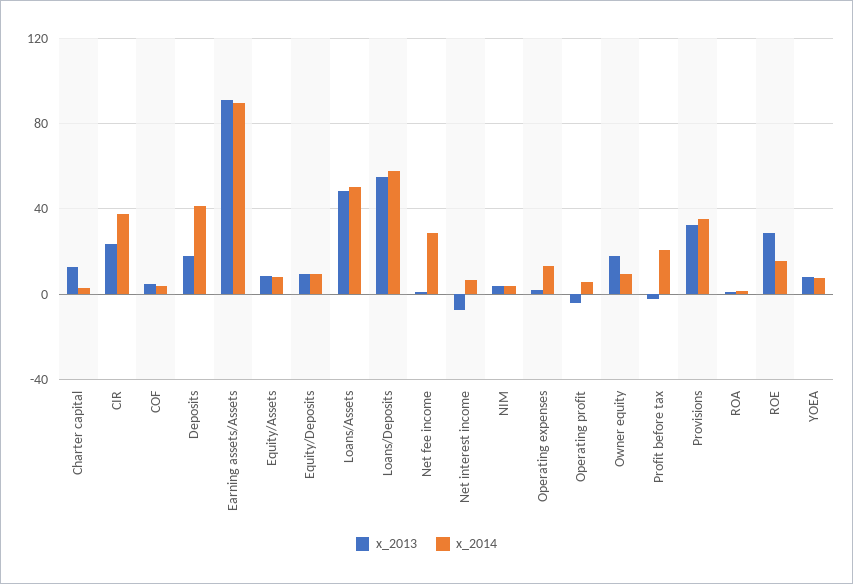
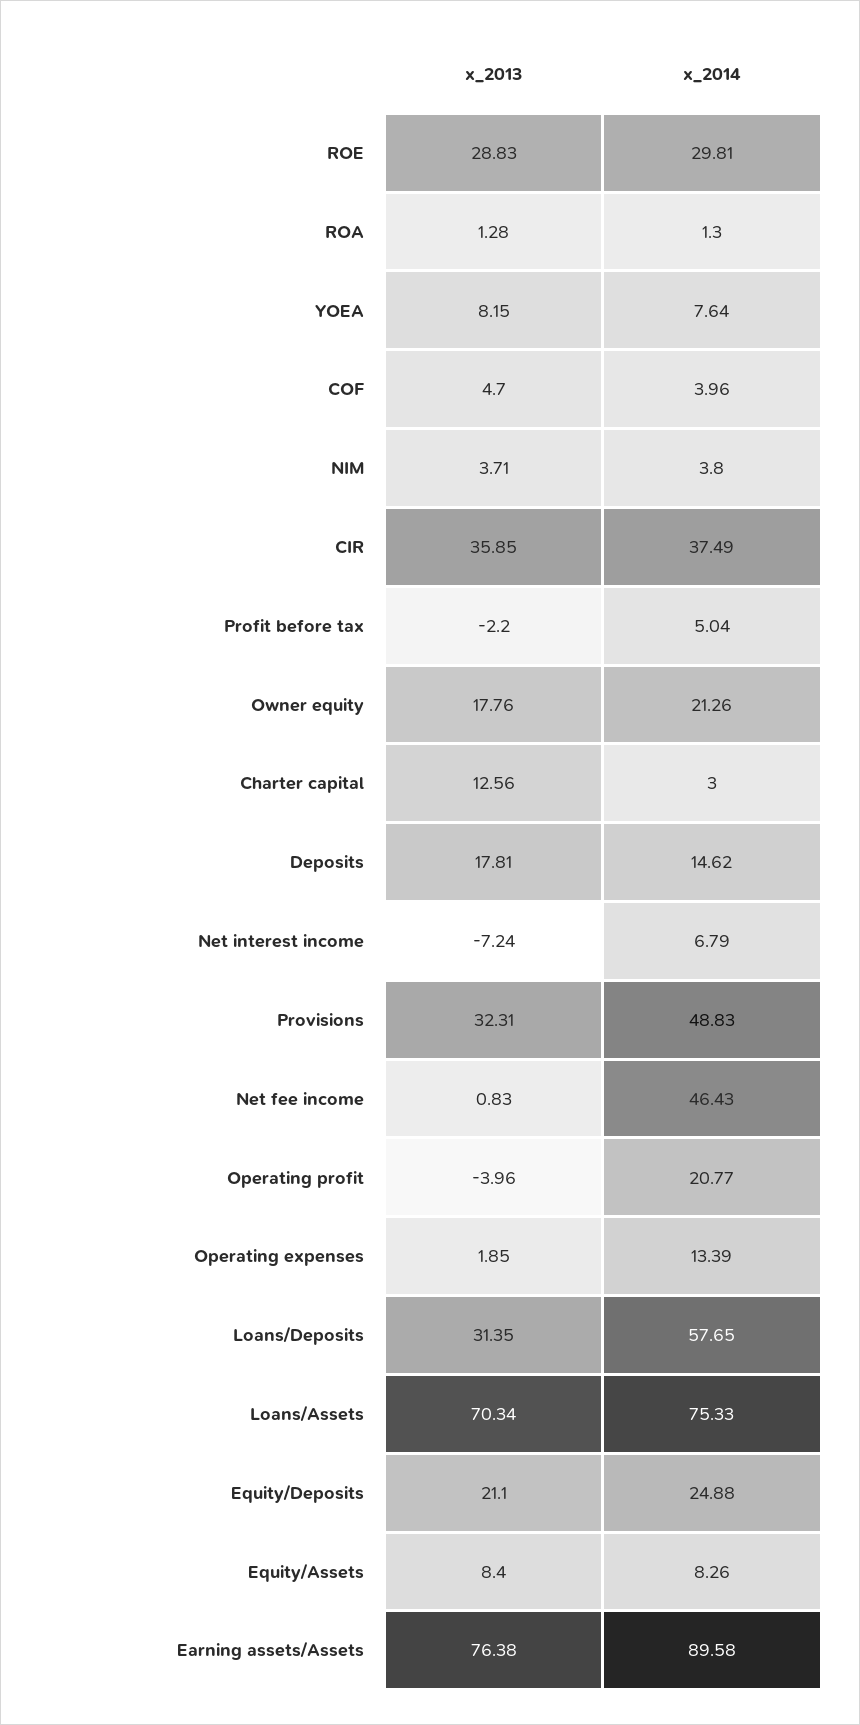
  {
    "x_2013": {
      "Charter capital": 12.56,
-     "CIR": 25,
+     "CIR": 35.85,
      "COF": 4.7,
      "Deposits": 17.81,
-     "Earning assets/Assets": 90,
+     "Earning assets/Assets": 76.38,
      "Equity/Assets": 8.4,
-     "Equity/Deposits": 10,
+     "Equity/Deposits": 21.1,
-     "Loans/Assets": 50,
+     "Loans/Assets": 70.34,
-     "Loans/Deposits": 55,
+     "Loans/Deposits": 31.35,
      "Net fee income": 0.83,
      "Net interest income": -7.24,
      "NIM": 3.71,
      "Operating expenses": 1.85,
      "Operating profit": -3.96,
      "Owner equity": 17.76,
      "Profit before tax": -2.2,
      "Provisions": 32.31,
      "ROA": 1.28,
      "ROE": 28.83,
      "YOEA": 8.15
    },
    "x_2014": {
      "Charter capital": 3,
      "CIR": 37.49,
      "COF": 3.96,
-     "Deposits": 40,
+     "Deposits": 14.62,
      "Earning assets/Assets": 89.58,
      "Equity/Assets": 8.26,
-     "Equity/Deposits": 10,
+     "Equity/Deposits": 24.88,
-     "Loans/Assets": 50,
+     "Loans/Assets": 75.33,
      "Loans/Deposits": 57.65,
-     "Net fee income": 30,
+     "Net fee income": 46.43,
      "Net interest income": 6.79,
      "NIM": 3.8,
      "Operating expenses": 13.39,
-     "Operating profit": 5,
+     "Operating profit": 20.77,
-     "Owner equity": 10,
+     "Owner equity": 21.26,
-     "Profit before tax": 20,
+     "Profit before tax": 5.04,
-     "Provisions": 35,
+     "Provisions": 48.83,
      "ROA": 1.3,
-     "ROE": 15,
+     "ROE": 29.81,
      "YOEA": 7.64
    }
  }

